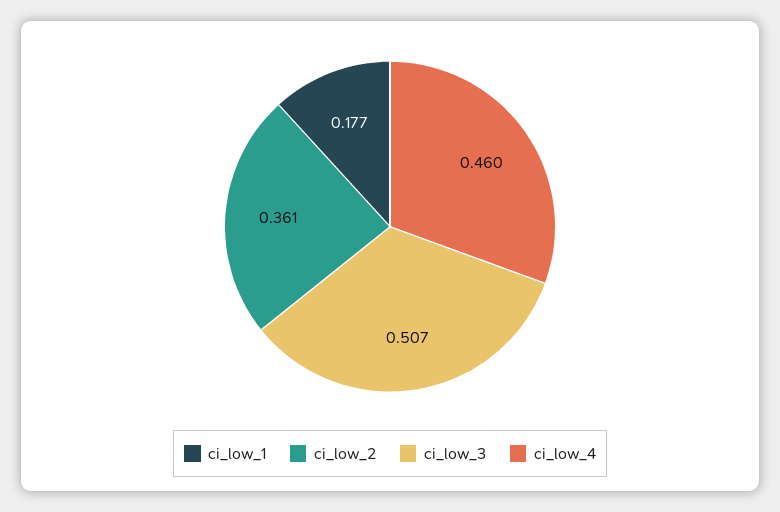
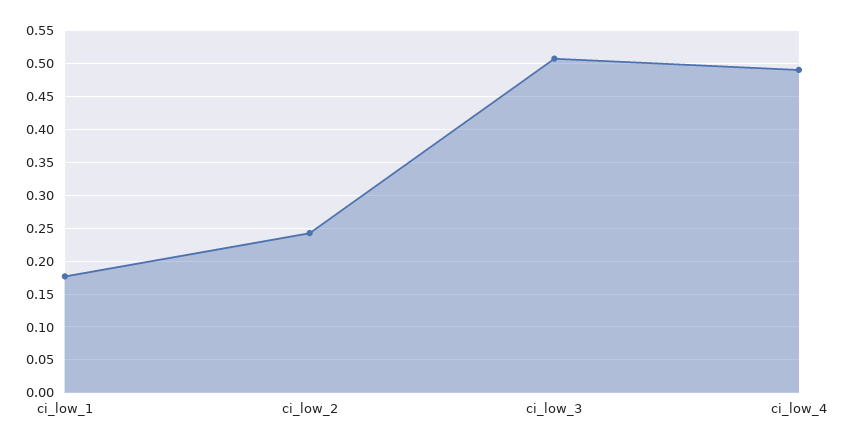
  {
    "ci_low_1": 0.177,
-   "ci_low_2": 0.361,
+   "ci_low_2": 0.24,
    "ci_low_3": 0.507,
-   "ci_low_4": 0.46
+   "ci_low_4": 0.49
  }

